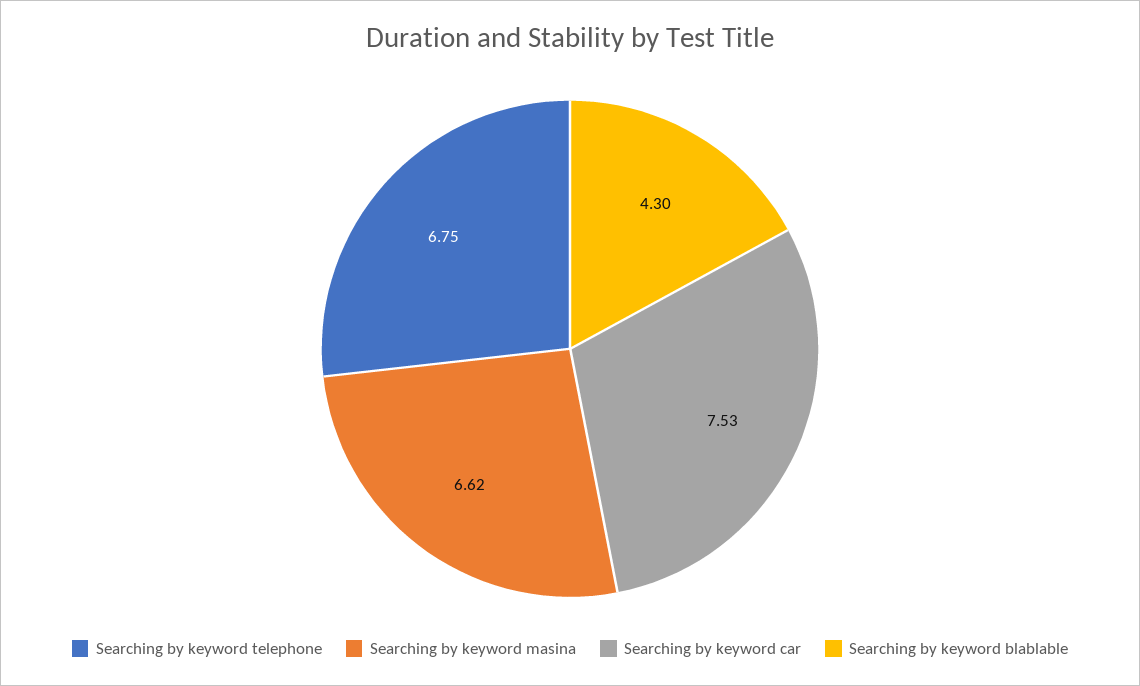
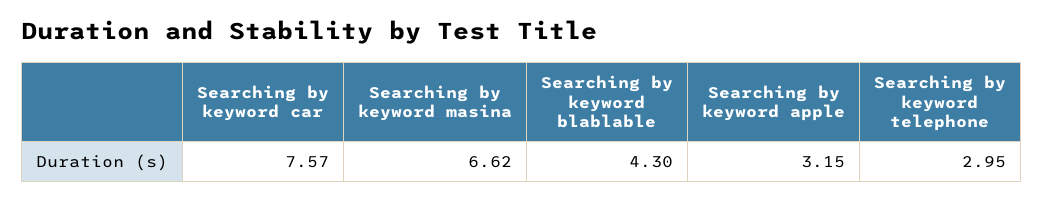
  {
-   "Searching by keyword telephone": 6.75,
+   "Searching by keyword telephone": 2.95,
    "Searching by keyword masina": 6.62,
-   "Searching by keyword car": 7.53,
+   "Searching by keyword car": 7.57,
-   "Searching by keyword blablable": 4.3
+   "Searching by keyword blablable": 4.3,
+   "Searching by keyword apple": 3.15
  }

